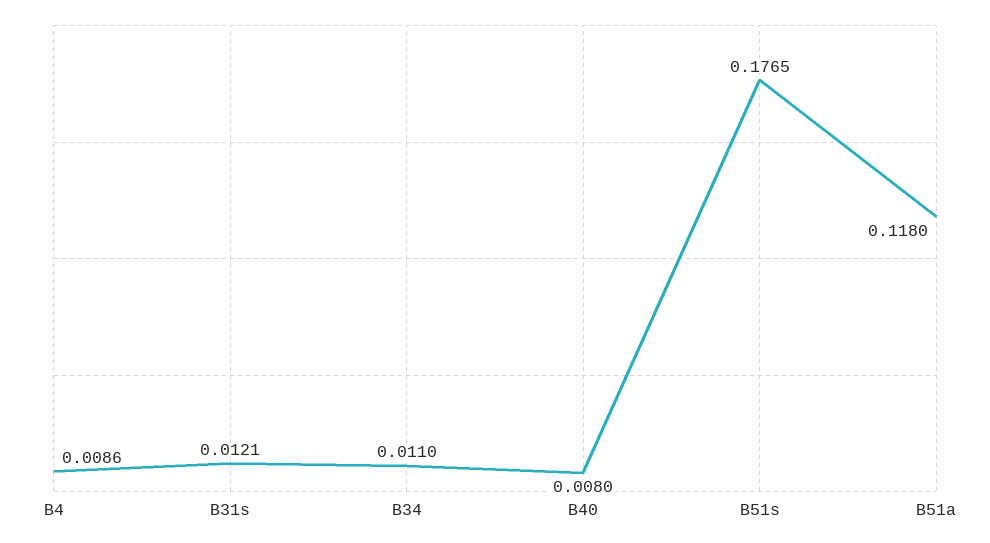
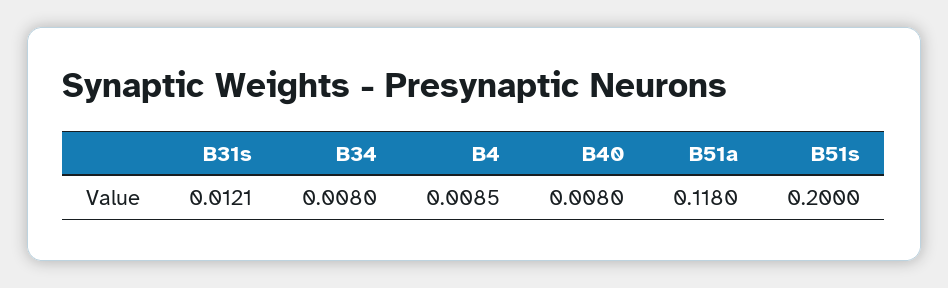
  {
-   "B4": 0.0086,
+   "B4": 0.0085,
    "B31s": 0.0121,
-   "B34": 0.011,
+   "B34": 0.008,
    "B40": 0.008,
-   "B51s": 0.1765,
+   "B51s": 0.2,
    "B51a": 0.118
  }

